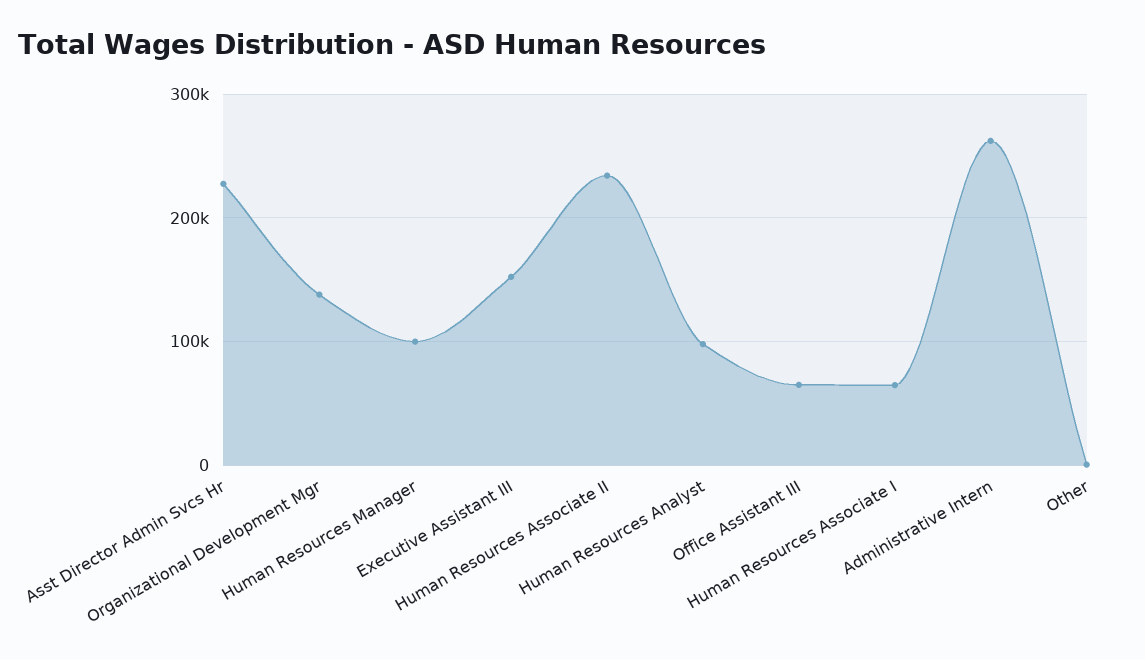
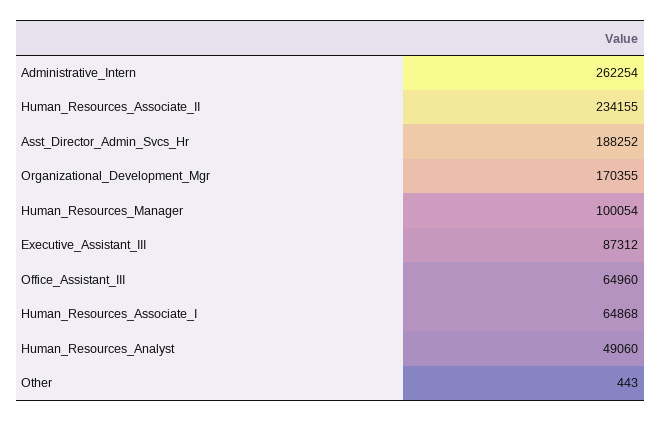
  {
-   "Asst Director Admin Svcs Hr": 230000,
+   "Asst Director Admin Svcs Hr": 188252,
-   "Organizational Development Mgr": 140000,
+   "Organizational Development Mgr": 170355,
    "Human Resources Manager": 100054,
-   "Executive Assistant III": 150000,
+   "Executive Assistant III": 87312,
    "Human Resources Associate II": 234155,
-   "Human Resources Analyst": 100000,
+   "Human Resources Analyst": 49060,
    "Office Assistant III": 64960,
    "Human Resources Associate I": 64868,
    "Administrative Intern": 262254,
    "Other": 443
  }

